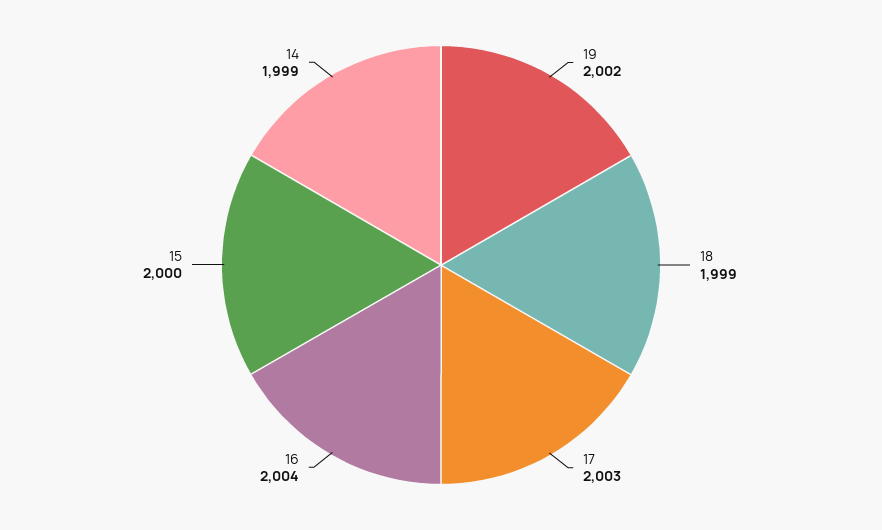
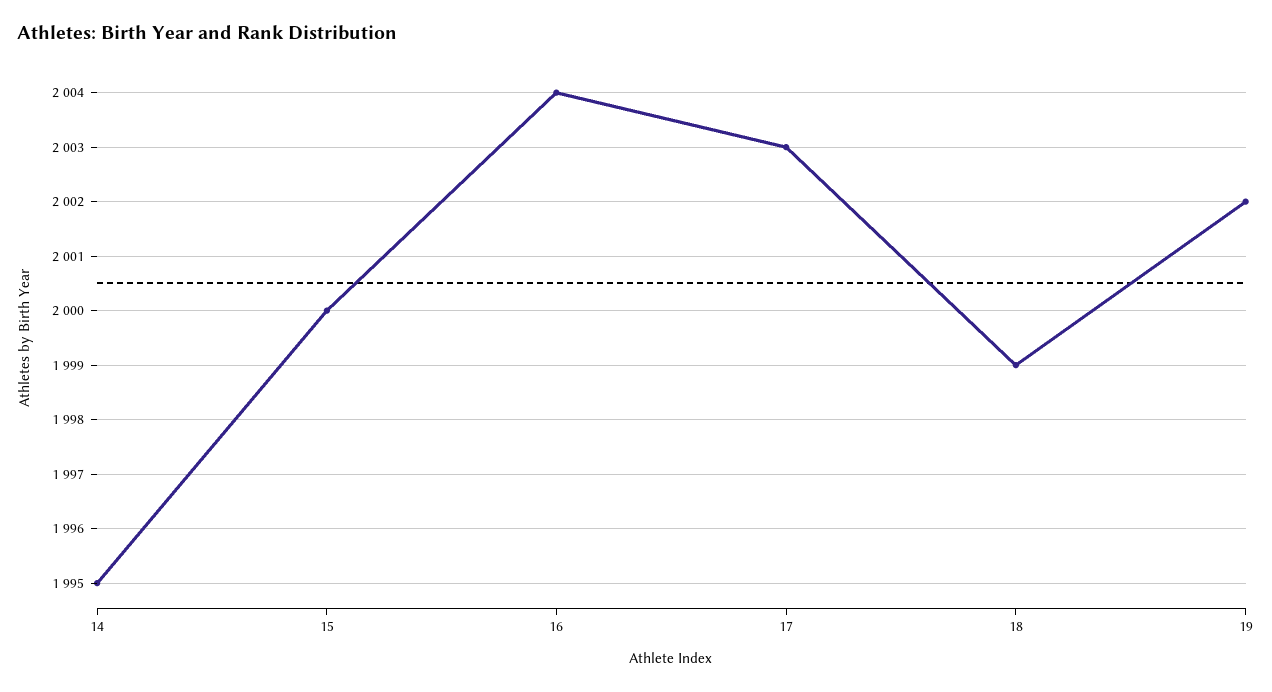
  {
    "19": 2002,
    "18": 1999,
    "17": 2003,
    "16": 2004,
    "15": 2000,
-   "14": 1999
+   "14": 1995
  }

